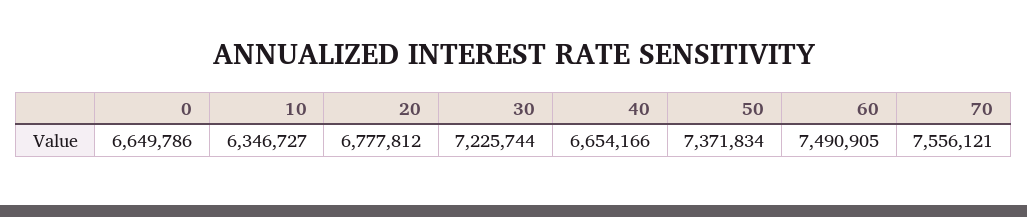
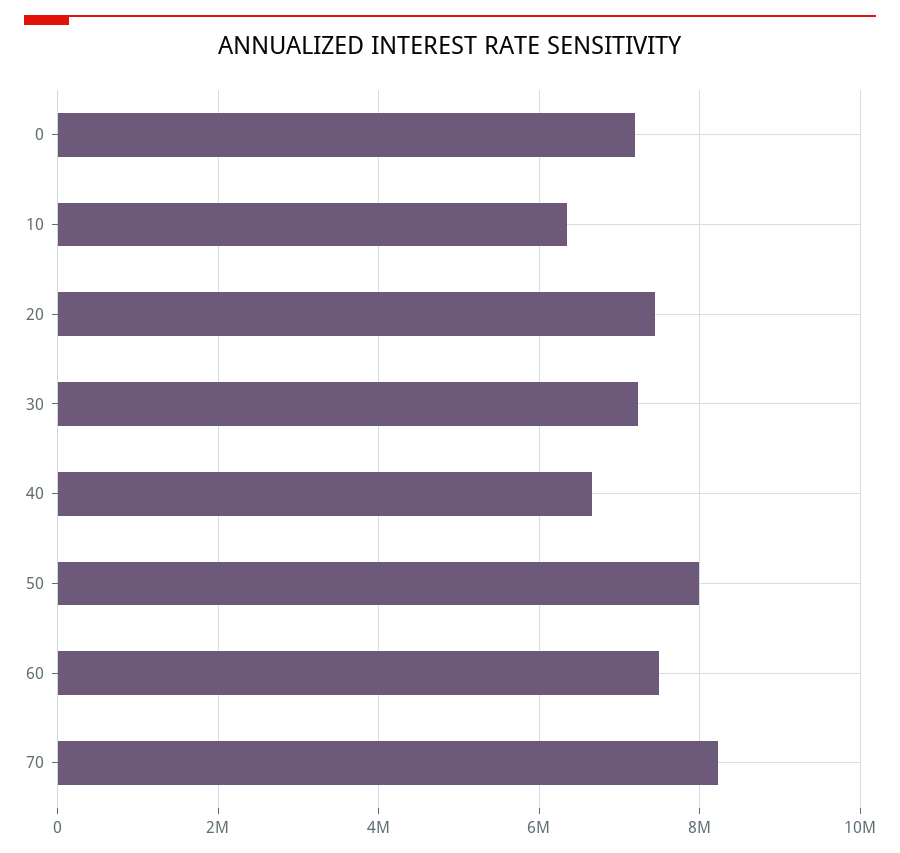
  {
-   "0": 6649786,
+   "0": 7200000,
    "10": 6346727,
-   "20": 6777812,
+   "20": 7400000,
    "30": 7225744,
    "40": 6654166,
-   "50": 7371834,
+   "50": 8000000,
    "60": 7490905,
-   "70": 7556121
+   "70": 8200000
  }

